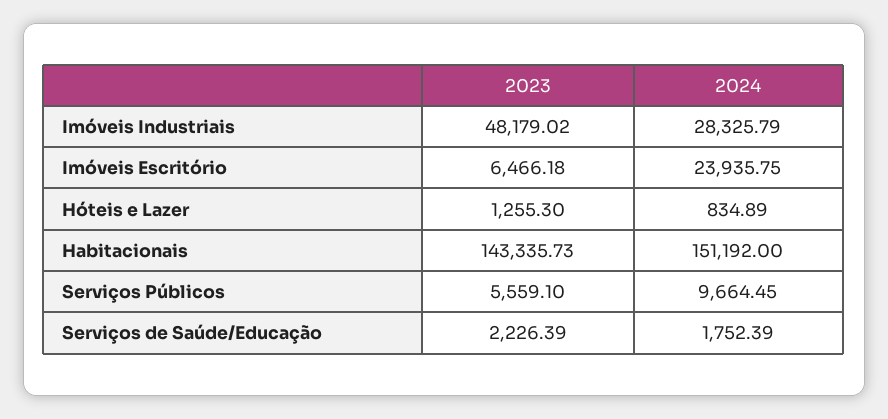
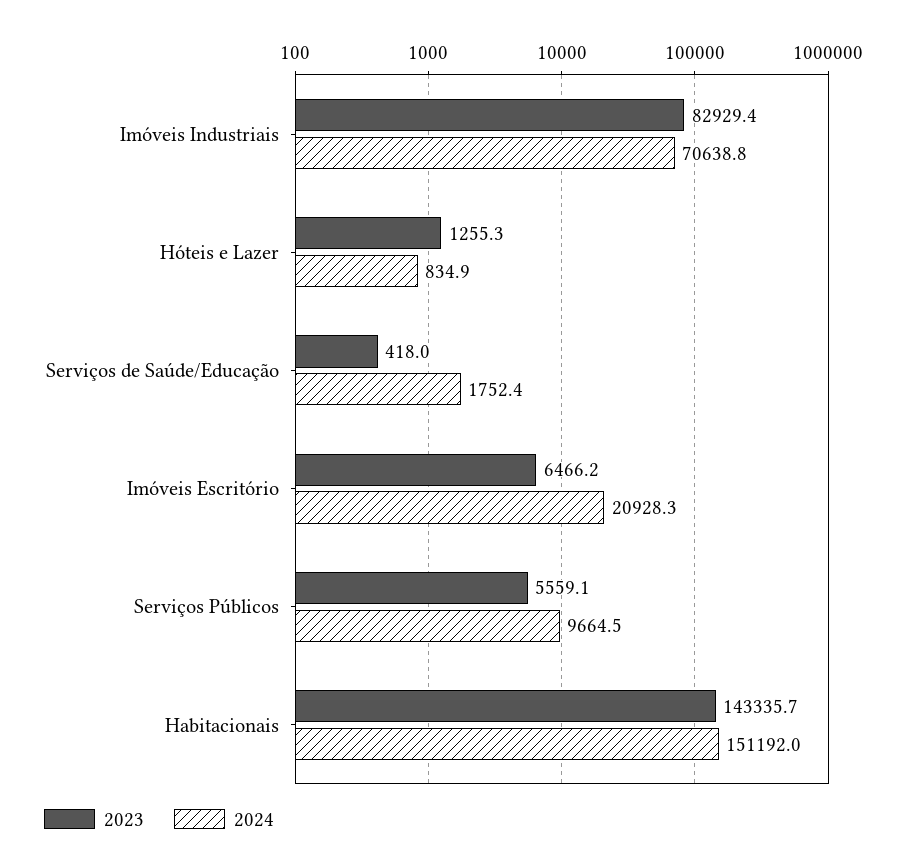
  {
    "2023": {
-     "Imóveis Industriais": 48179.02,
+     "Imóveis Industriais": 82929.4,
      "Imóveis Escritório": 6466.18,
      "Hóteis e Lazer": 1255.3,
      "Habitacionais": 143335.73,
      "Serviços Públicos": 5559.1,
-     "Serviços de Saúde/Educação": 2226.39
+     "Serviços de Saúde/Educação": 418
    },
    "2024": {
-     "Imóveis Industriais": 28325.79,
+     "Imóveis Industriais": 70638.8,
-     "Imóveis Escritório": 23935.75,
+     "Imóveis Escritório": 20928.3,
      "Hóteis e Lazer": 834.89,
      "Habitacionais": 151192,
      "Serviços Públicos": 9664.45,
      "Serviços de Saúde/Educação": 1752.39
    }
  }

